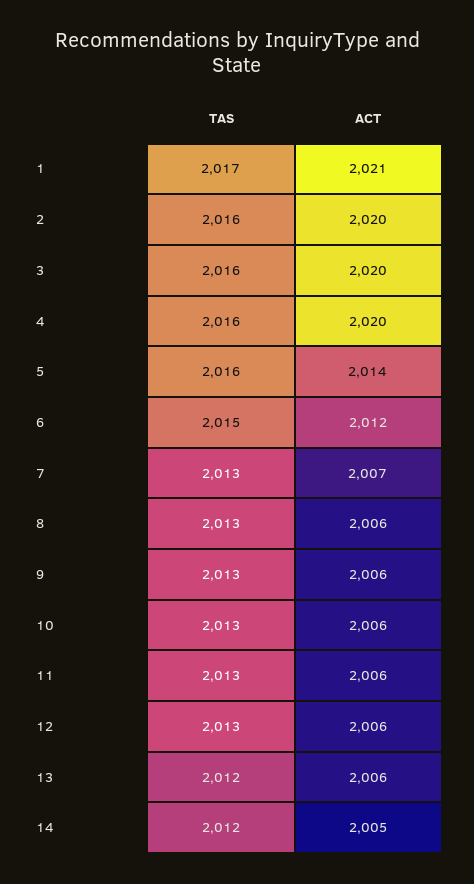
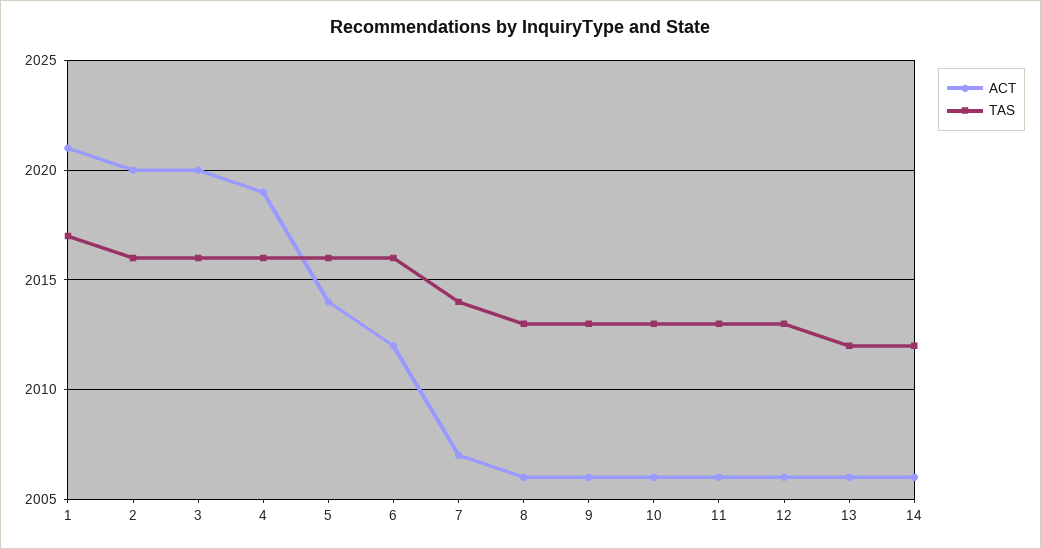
  {
    "TAS": {
      "1": 2017,
      "2": 2016,
      "3": 2016,
      "4": 2016,
      "5": 2016,
-     "6": 2015,
+     "6": 2016,
-     "7": 2013,
+     "7": 2014,
      "8": 2013,
      "9": 2013,
      "10": 2013,
      "11": 2013,
      "12": 2013,
      "13": 2012,
      "14": 2012
    },
    "ACT": {
      "1": 2021,
      "2": 2020,
      "3": 2020,
-     "4": 2020,
+     "4": 2019,
      "5": 2014,
      "6": 2012,
      "7": 2007,
      "8": 2006,
      "9": 2006,
      "10": 2006,
      "11": 2006,
      "12": 2006,
      "13": 2006,
-     "14": 2005
+     "14": 2006
    }
  }

